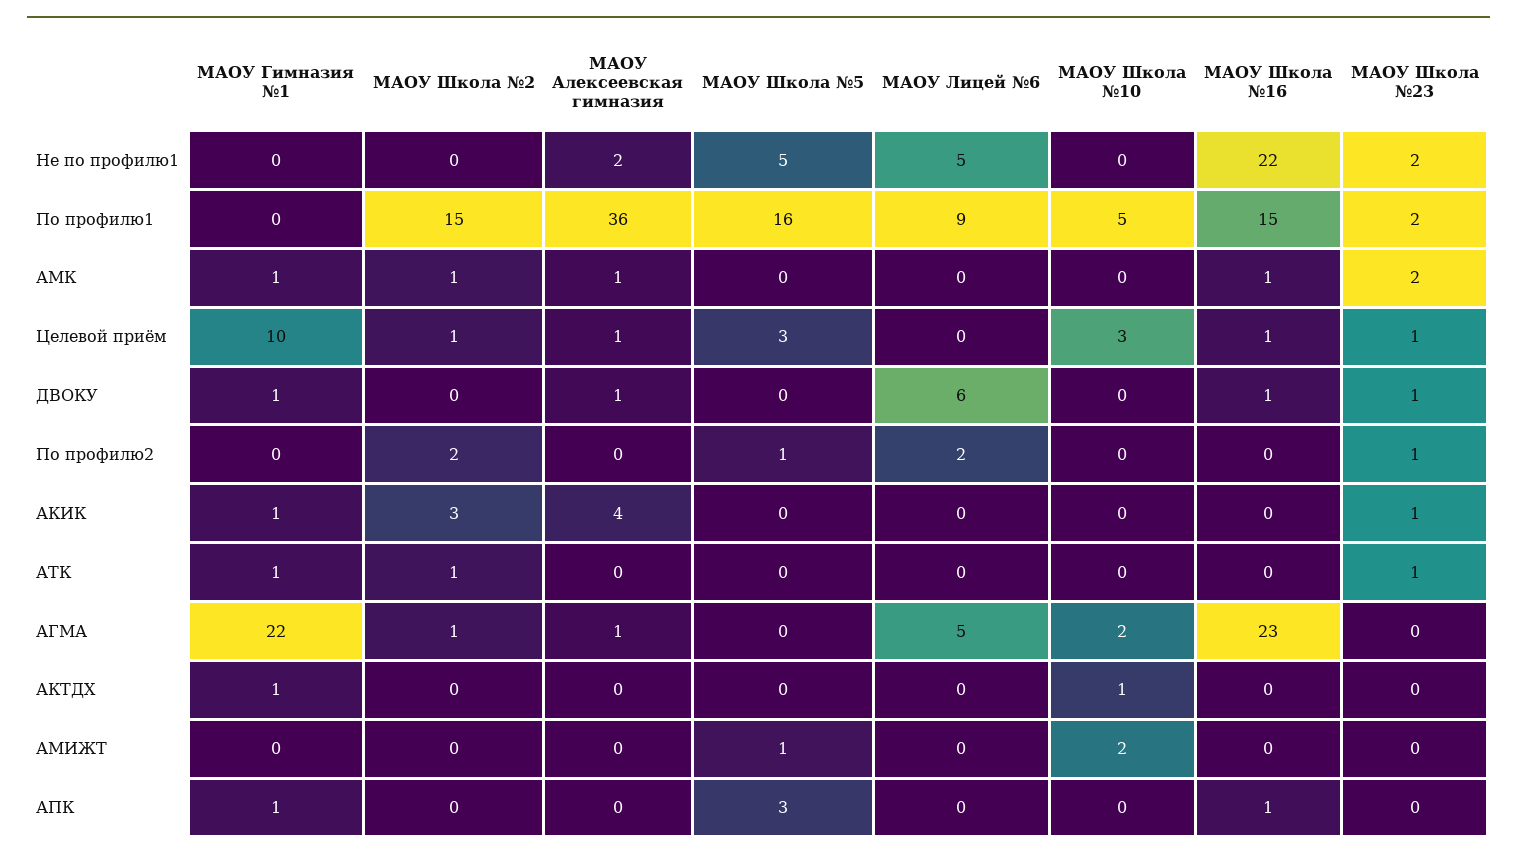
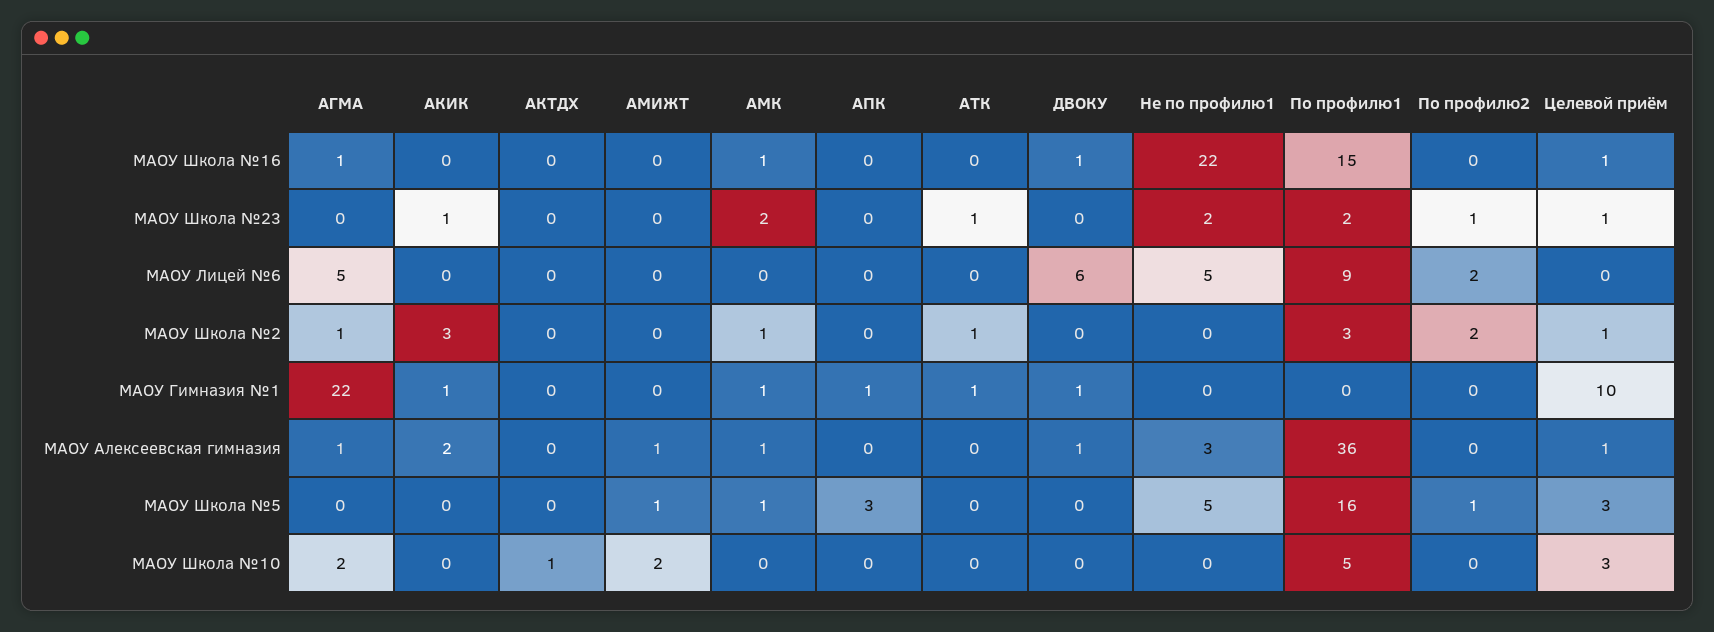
  {
    "МАОУ Гимназия №1": {
      "Не по профилю1": 0,
      "По профилю1": 0,
      "АМК": 1,
      "Целевой приём": 10,
      "ДВОКУ": 1,
      "По профилю2": 0,
      "АКИК": 1,
      "АТК": 1,
      "АГМА": 22,
-     "АКТДХ": 1,
+     "АКТДХ": 0,
      "АМИЖТ": 0,
      "АПК": 1
    },
    "МАОУ Школа №2": {
      "Не по профилю1": 0,
-     "По профилю1": 15,
+     "По профилю1": 3,
      "АМК": 1,
      "Целевой приём": 1,
      "ДВОКУ": 0,
      "По профилю2": 2,
      "АКИК": 3,
      "АТК": 1,
      "АГМА": 1,
      "АКТДХ": 0,
      "АМИЖТ": 0,
      "АПК": 0
    },
    "МАОУ Алексеевская гимназия": {
-     "Не по профилю1": 2,
+     "Не по профилю1": 3,
      "По профилю1": 36,
      "АМК": 1,
      "Целевой приём": 1,
      "ДВОКУ": 1,
      "По профилю2": 0,
-     "АКИК": 4,
+     "АКИК": 2,
      "АТК": 0,
      "АГМА": 1,
      "АКТДХ": 0,
-     "АМИЖТ": 0,
+     "АМИЖТ": 1,
      "АПК": 0
    },
    "МАОУ Школа №5": {
      "Не по профилю1": 5,
      "По профилю1": 16,
-     "АМК": 0,
+     "АМК": 1,
      "Целевой приём": 3,
      "ДВОКУ": 0,
      "По профилю2": 1,
      "АКИК": 0,
      "АТК": 0,
      "АГМА": 0,
      "АКТДХ": 0,
      "АМИЖТ": 1,
      "АПК": 3
    },
    "МАОУ Лицей №6": {
      "Не по профилю1": 5,
      "По профилю1": 9,
      "АМК": 0,
      "Целевой приём": 0,
      "ДВОКУ": 6,
      "По профилю2": 2,
      "АКИК": 0,
      "АТК": 0,
      "АГМА": 5,
      "АКТДХ": 0,
      "АМИЖТ": 0,
      "АПК": 0
    },
    "МАОУ Школа №10": {
      "Не по профилю1": 0,
      "По профилю1": 5,
      "АМК": 0,
      "Целевой приём": 3,
      "ДВОКУ": 0,
      "По профилю2": 0,
      "АКИК": 0,
      "АТК": 0,
      "АГМА": 2,
      "АКТДХ": 1,
      "АМИЖТ": 2,
      "АПК": 0
    },
    "МАОУ Школа №16": {
      "Не по профилю1": 22,
      "По профилю1": 15,
      "АМК": 1,
      "Целевой приём": 1,
      "ДВОКУ": 1,
      "По профилю2": 0,
      "АКИК": 0,
      "АТК": 0,
-     "АГМА": 23,
+     "АГМА": 1,
      "АКТДХ": 0,
      "АМИЖТ": 0,
-     "АПК": 1
+     "АПК": 0
    },
    "МАОУ Школа №23": {
      "Не по профилю1": 2,
      "По профилю1": 2,
      "АМК": 2,
      "Целевой приём": 1,
-     "ДВОКУ": 1,
+     "ДВОКУ": 0,
      "По профилю2": 1,
      "АКИК": 1,
      "АТК": 1,
      "АГМА": 0,
      "АКТДХ": 0,
      "АМИЖТ": 0,
      "АПК": 0
    }
  }

